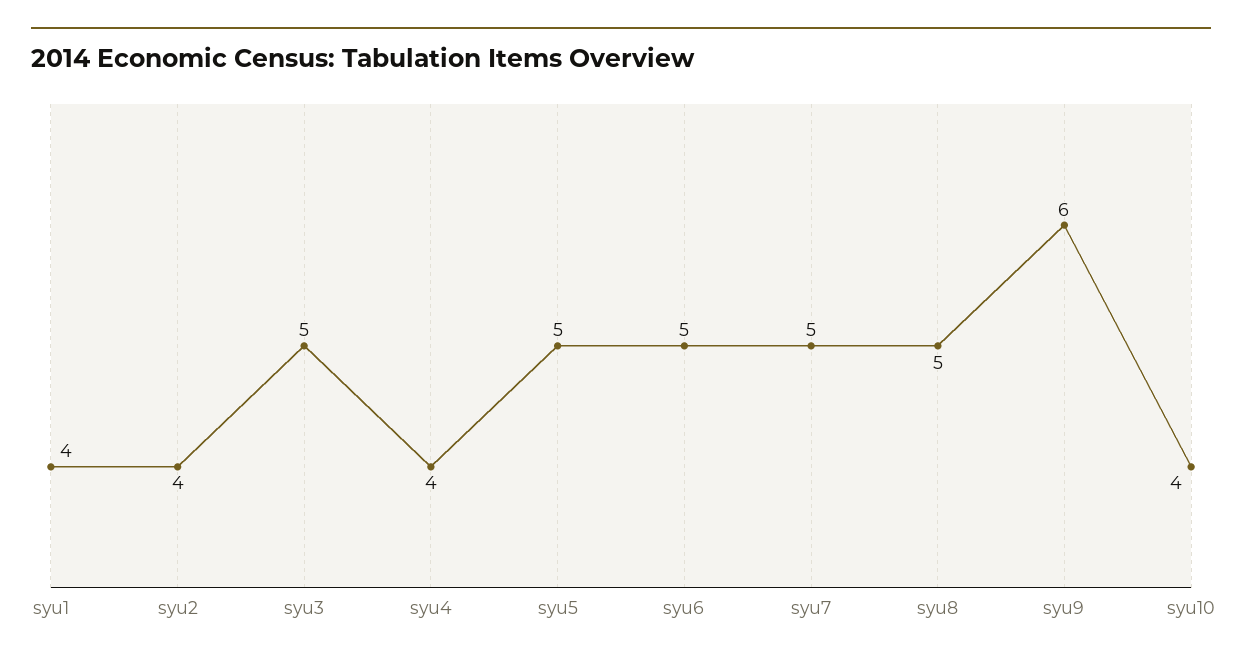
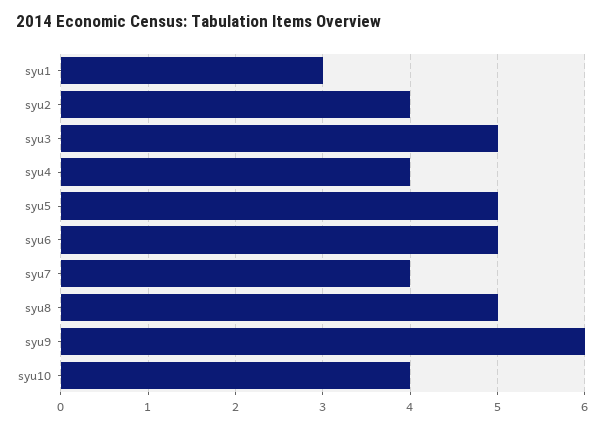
  {
-   "syu1": 4,
+   "syu1": 3,
    "syu2": 4,
    "syu3": 5,
    "syu4": 4,
    "syu5": 5,
    "syu6": 5,
-   "syu7": 5,
+   "syu7": 4,
    "syu8": 5,
    "syu9": 6,
    "syu10": 4
  }

